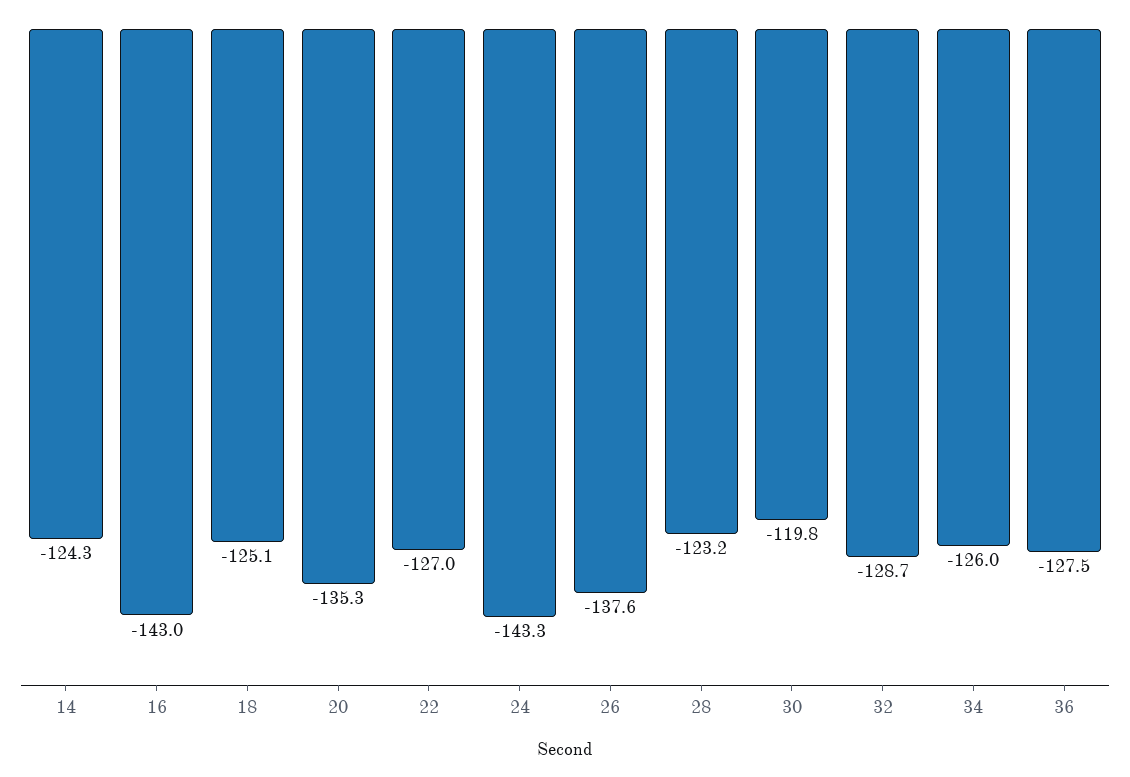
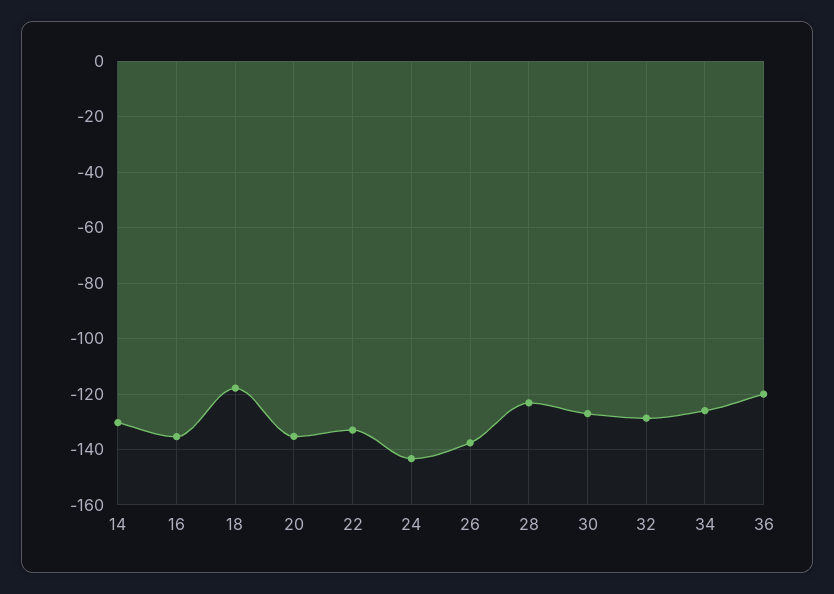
  {
-   "14": -124.3,
+   "14": -130,
-   "16": -143,
+   "16": -135,
-   "18": -125.1,
+   "18": -117.5,
    "20": -135.3,
-   "22": -127,
+   "22": -132.5,
    "24": -143.3,
    "26": -137.6,
    "28": -123.2,
-   "30": -119.8,
+   "30": -127.5,
    "32": -128.7,
    "34": -126,
-   "36": -127.5
+   "36": -120
  }

